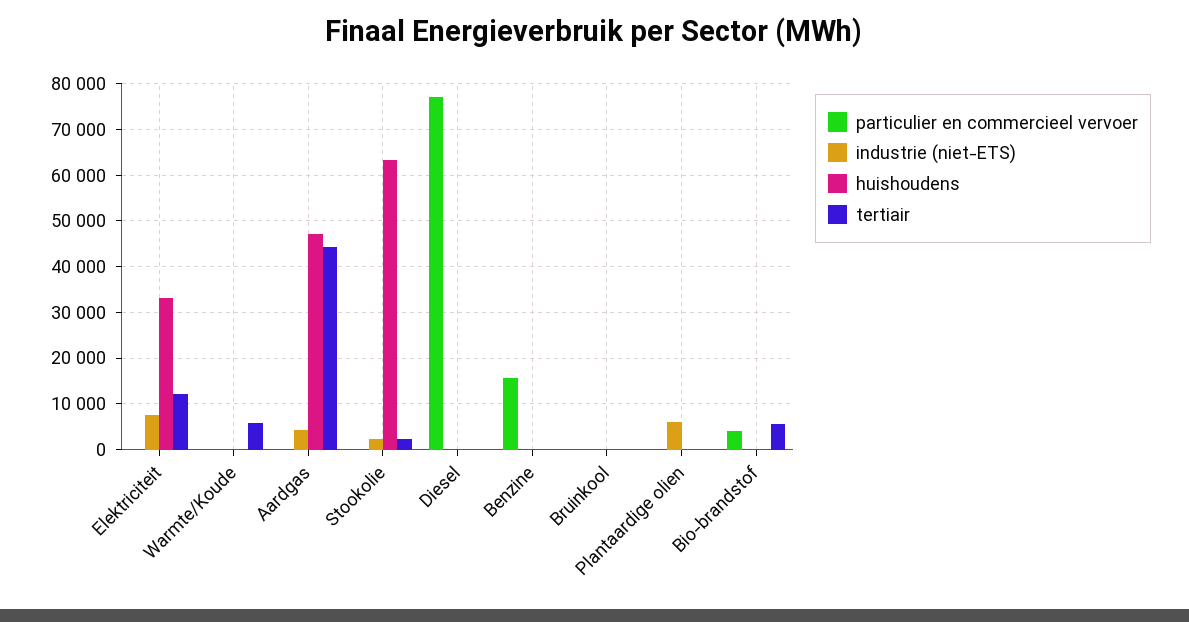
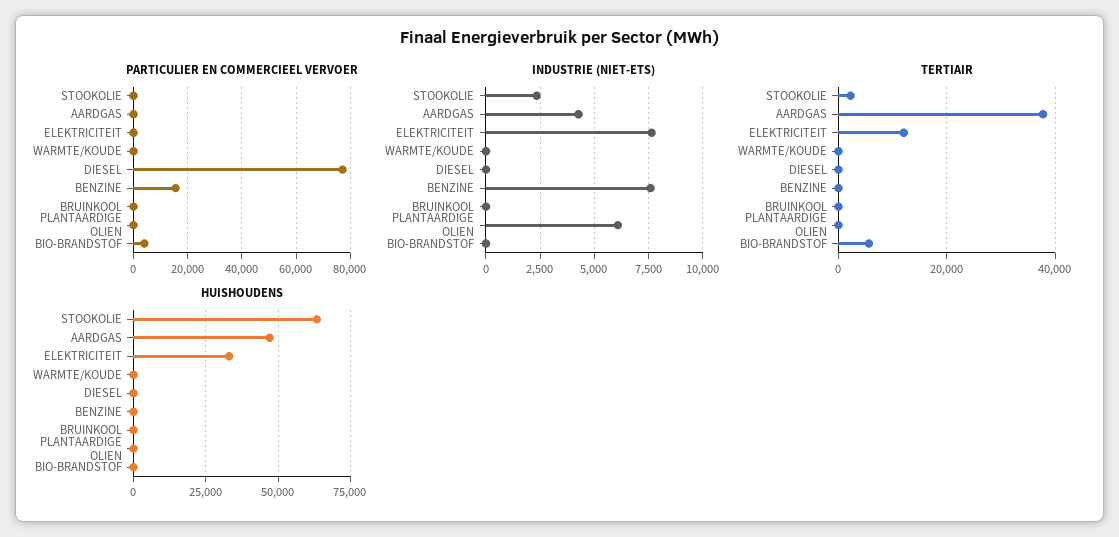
  {
    "particulier en commercieel vervoer": {
      "Elektriciteit": 0,
      "Warmte/Koude": 0,
      "Aardgas": 0,
      "Stookolie": 0,
      "Diesel": 78000,
      "Benzine": 16000,
      "Bruinkool": 0,
      "Plantaardige olien": 0,
      "Bio-brandstof": 4000
    },
    "industrie (niet-ETS)": {
      "Elektriciteit": 7500,
      "Warmte/Koude": 0,
      "Aardgas": 4500,
      "Stookolie": 2500,
      "Diesel": 0,
-     "Benzine": 0,
+     "Benzine": 7500,
      "Bruinkool": 0,
      "Plantaardige olien": 6000,
      "Bio-brandstof": 0
    },
    "huishoudens": {
      "Elektriciteit": 34000,
      "Warmte/Koude": 0,
      "Aardgas": 48000,
      "Stookolie": 64000,
      "Diesel": 0,
      "Benzine": 0,
      "Bruinkool": 0,
      "Plantaardige olien": 0,
      "Bio-brandstof": 0
    },
    "tertiair": {
      "Elektriciteit": 12000,
-     "Warmte/Koude": 6000,
+     "Warmte/Koude": 0,
-     "Aardgas": 44000,
+     "Aardgas": 38000,
      "Stookolie": 2000,
      "Diesel": 0,
      "Benzine": 0,
      "Bruinkool": 0,
      "Plantaardige olien": 0,
      "Bio-brandstof": 6000
    }
  }

